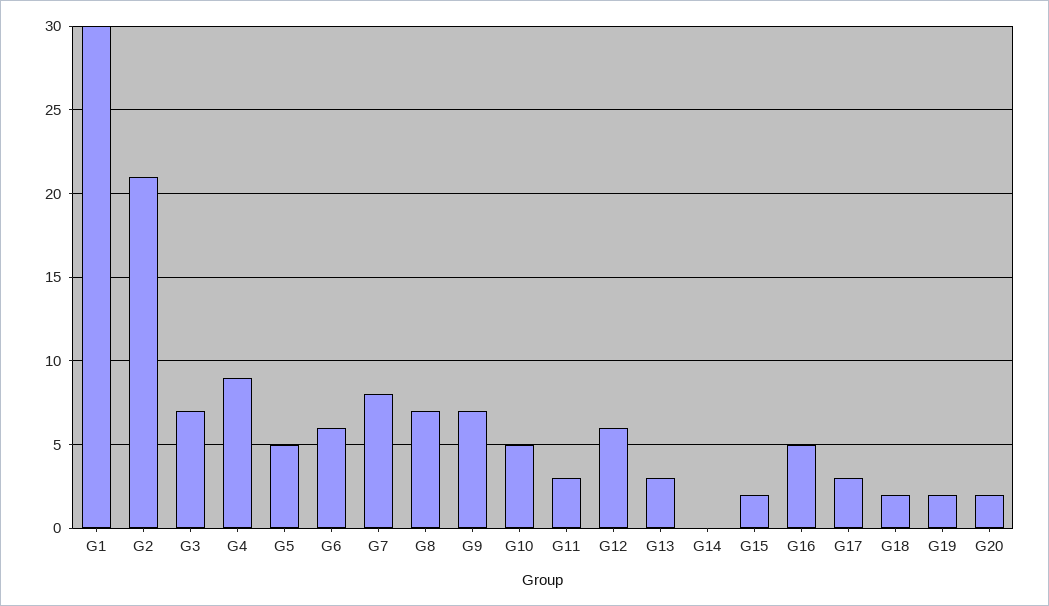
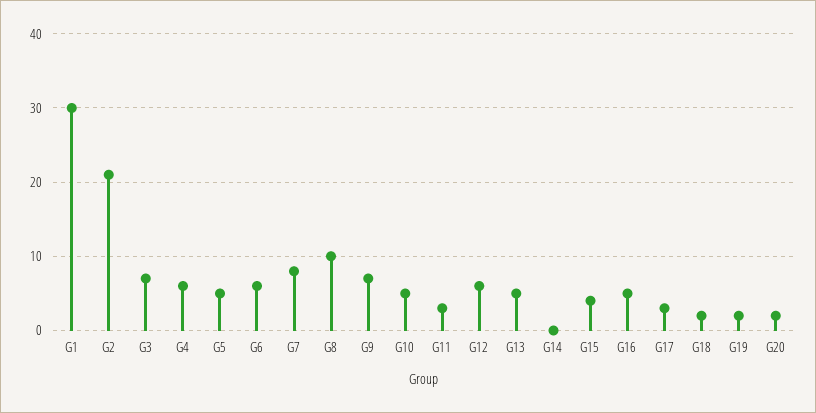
  {
    "G1": 30,
    "G2": 21,
    "G3": 7,
-   "G4": 9,
+   "G4": 6,
    "G5": 5,
    "G6": 6,
    "G7": 8,
-   "G8": 7,
+   "G8": 10,
    "G9": 7,
    "G10": 5,
    "G11": 3,
    "G12": 6,
-   "G13": 3,
+   "G13": 5,
    "G14": 0,
-   "G15": 2,
+   "G15": 4,
    "G16": 5,
    "G17": 3,
    "G18": 2,
    "G19": 2,
    "G20": 2
  }

